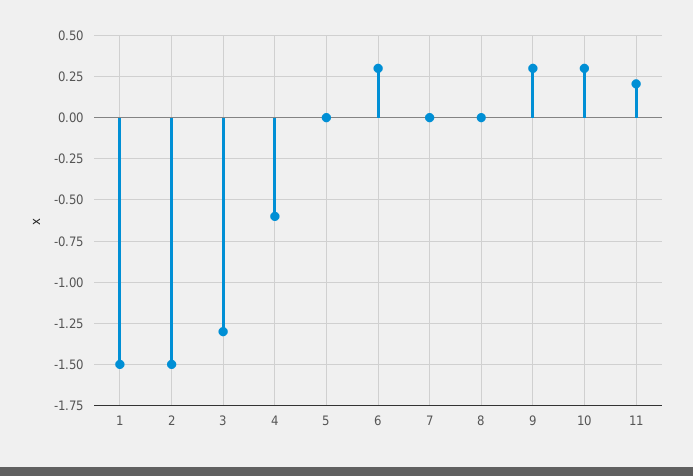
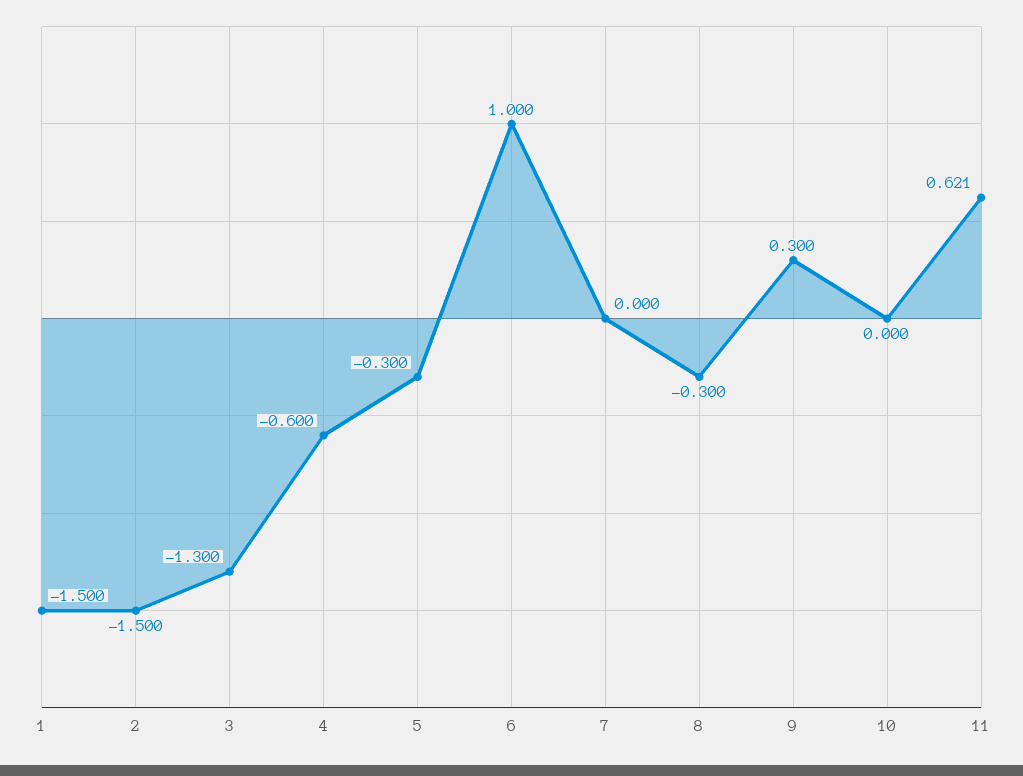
  {
    "1": -1.5,
    "2": -1.5,
    "3": -1.3,
    "4": -0.6,
-   "5": 0,
+   "5": -0.3,
-   "6": 0.3,
+   "6": 1,
    "7": 0,
-   "8": 0,
+   "8": -0.3,
    "9": 0.3,
-   "10": 0.3,
+   "10": 0,
-   "11": 0.2
+   "11": 0.621
  }

